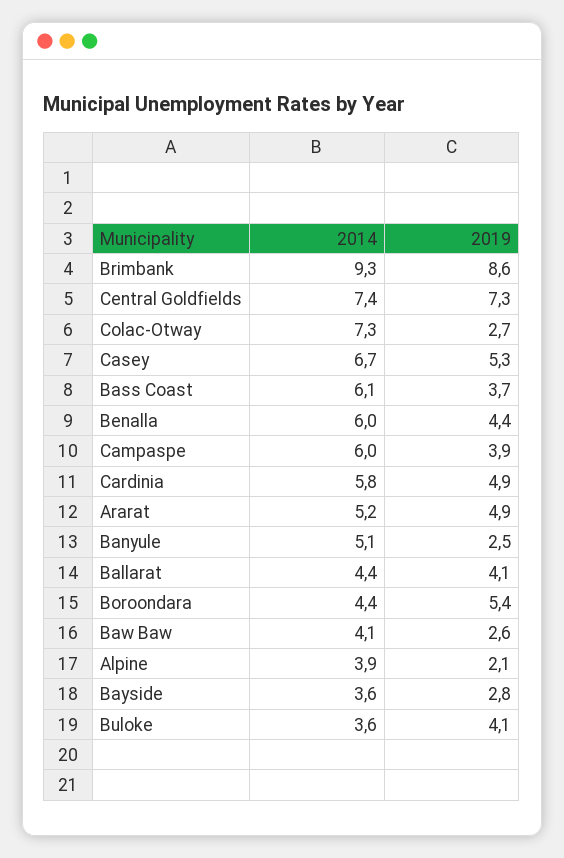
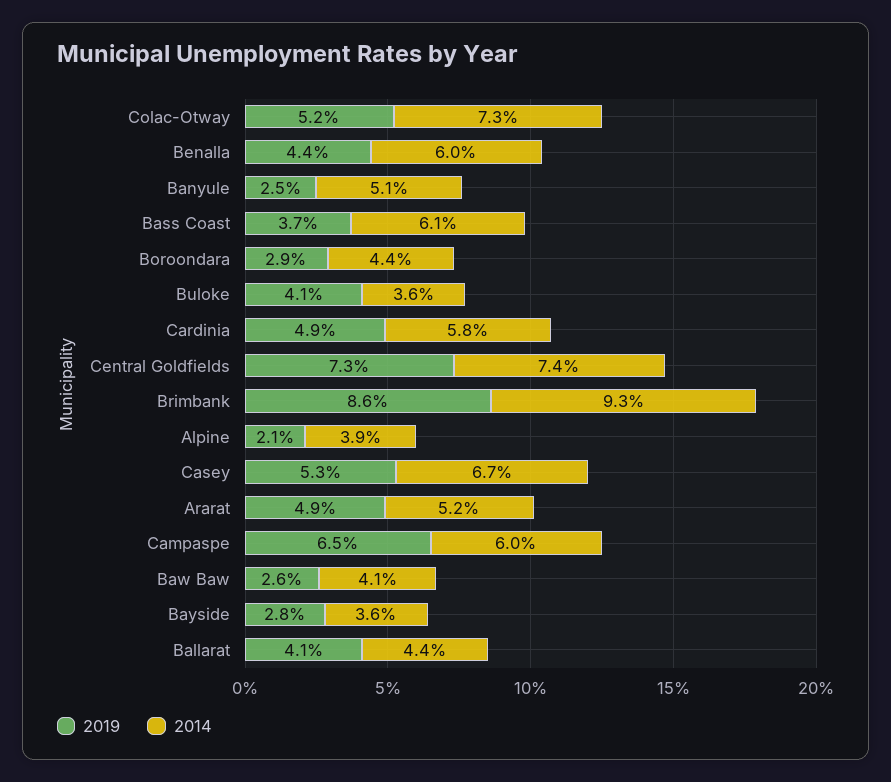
  {
    "2014": {
      "Brimbank": 9.3,
      "Central Goldfields": 7.4,
      "Colac-Otway": 7.3,
      "Casey": 6.7,
      "Bass Coast": 6.1,
      "Benalla": 6,
      "Campaspe": 6,
      "Cardinia": 5.8,
      "Ararat": 5.2,
      "Banyule": 5.1,
      "Ballarat": 4.4,
      "Boroondara": 4.4,
      "Baw Baw": 4.1,
      "Alpine": 3.9,
      "Bayside": 3.6,
      "Buloke": 3.6
    },
    "2019": {
      "Brimbank": 8.6,
      "Central Goldfields": 7.3,
-     "Colac-Otway": 2.7,
+     "Colac-Otway": 5.2,
      "Casey": 5.3,
      "Bass Coast": 3.7,
      "Benalla": 4.4,
-     "Campaspe": 3.9,
+     "Campaspe": 6.5,
      "Cardinia": 4.9,
      "Ararat": 4.9,
      "Banyule": 2.5,
      "Ballarat": 4.1,
-     "Boroondara": 5.4,
+     "Boroondara": 2.9,
      "Baw Baw": 2.6,
      "Alpine": 2.1,
      "Bayside": 2.8,
      "Buloke": 4.1
    }
  }

